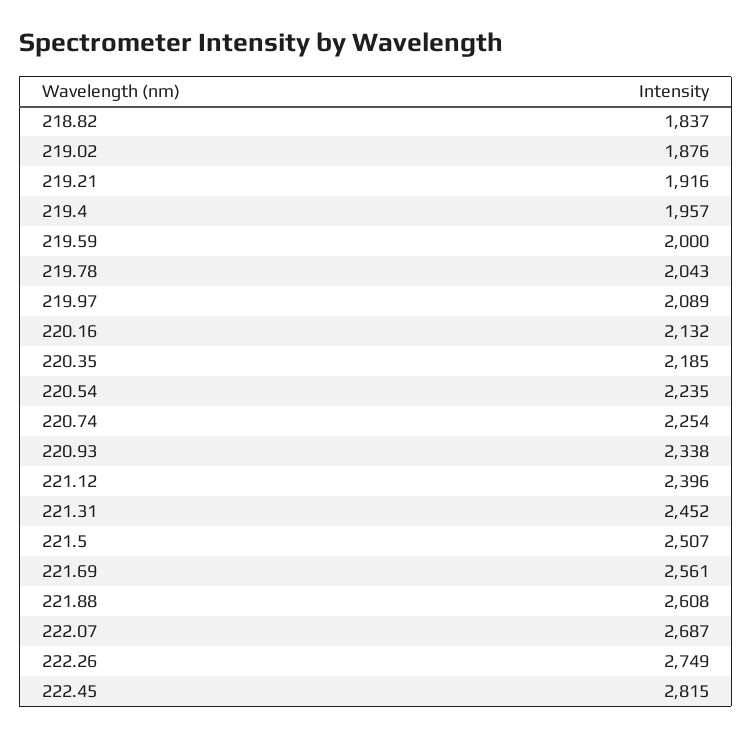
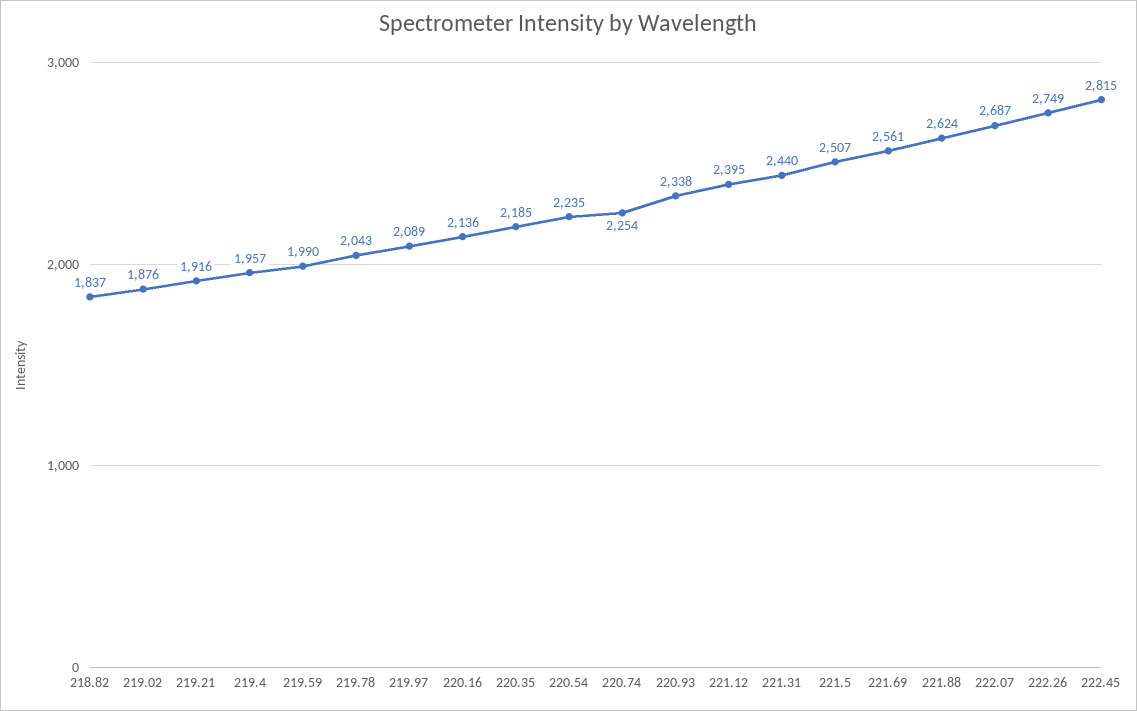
  {
    "218.82": 1837,
    "219.02": 1876,
    "219.21": 1916,
    "219.4": 1957,
-   "219.59": 2000,
+   "219.59": 1990,
    "219.78": 2043,
    "219.97": 2089,
-   "220.16": 2132,
+   "220.16": 2136,
    "220.35": 2185,
    "220.54": 2235,
    "220.74": 2254,
    "220.93": 2338,
-   "221.12": 2396,
+   "221.12": 2395,
-   "221.31": 2452,
+   "221.31": 2440,
    "221.5": 2507,
    "221.69": 2561,
-   "221.88": 2608,
+   "221.88": 2624,
    "222.07": 2687,
    "222.26": 2749,
    "222.45": 2815
  }

